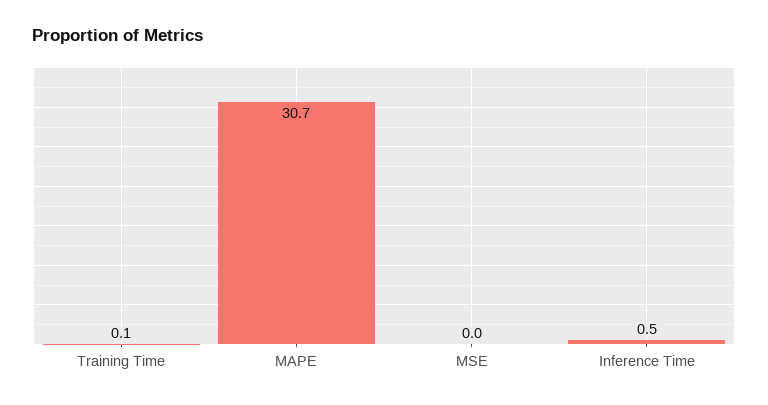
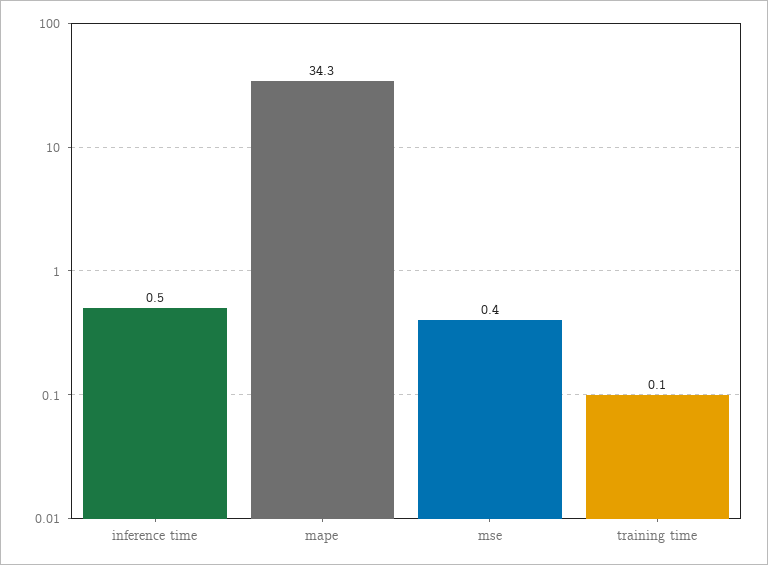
  {
    "Training Time": 0.1,
-   "MAPE": 30.7,
+   "MAPE": 34.3,
-   "MSE": 0,
+   "MSE": 0.4,
    "Inference Time": 0.5
  }

